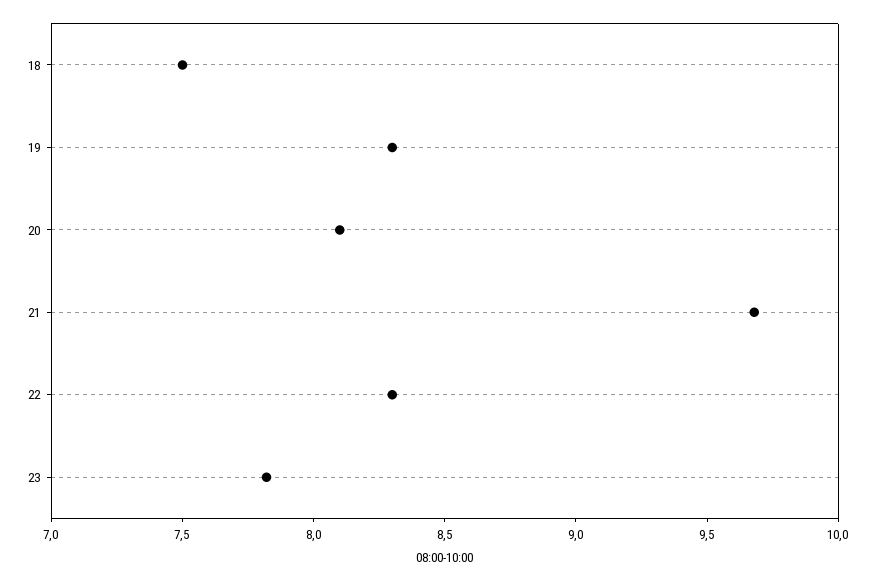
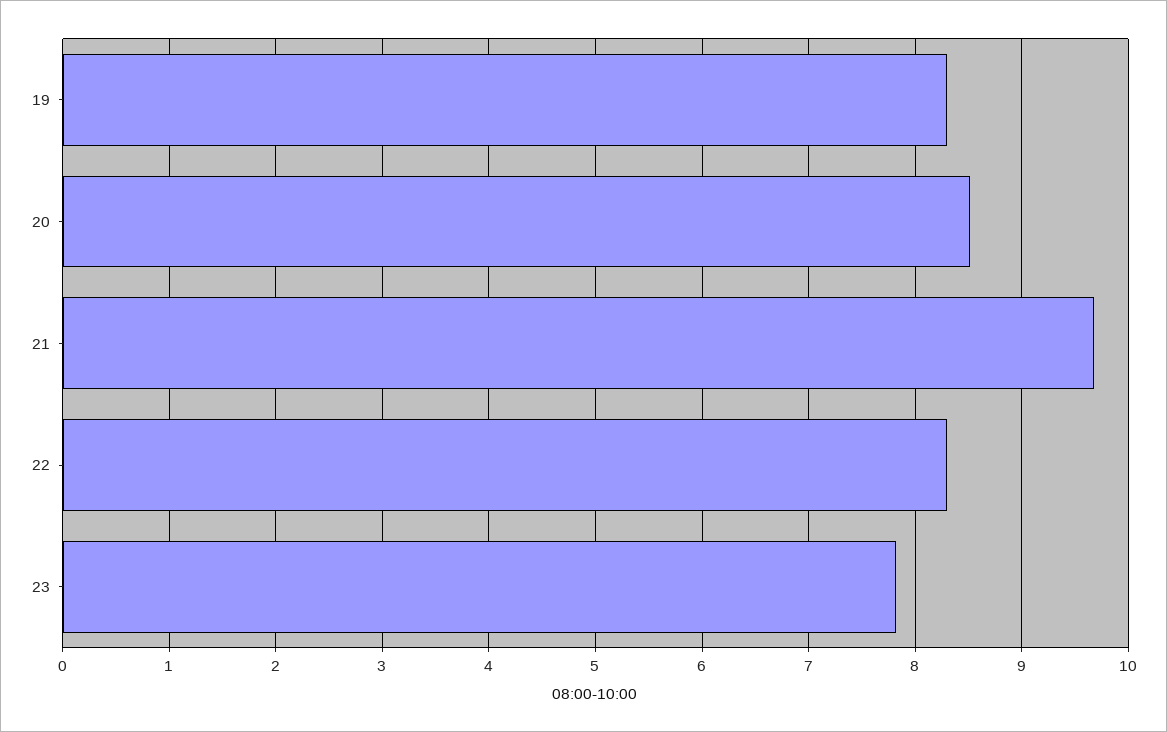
  {
-   "18": 7.5,
    "19": 8.3,
-   "20": 8.1,
+   "20": 8.5,
    "21": 9.7,
    "22": 8.3,
    "23": 7.8
  }

